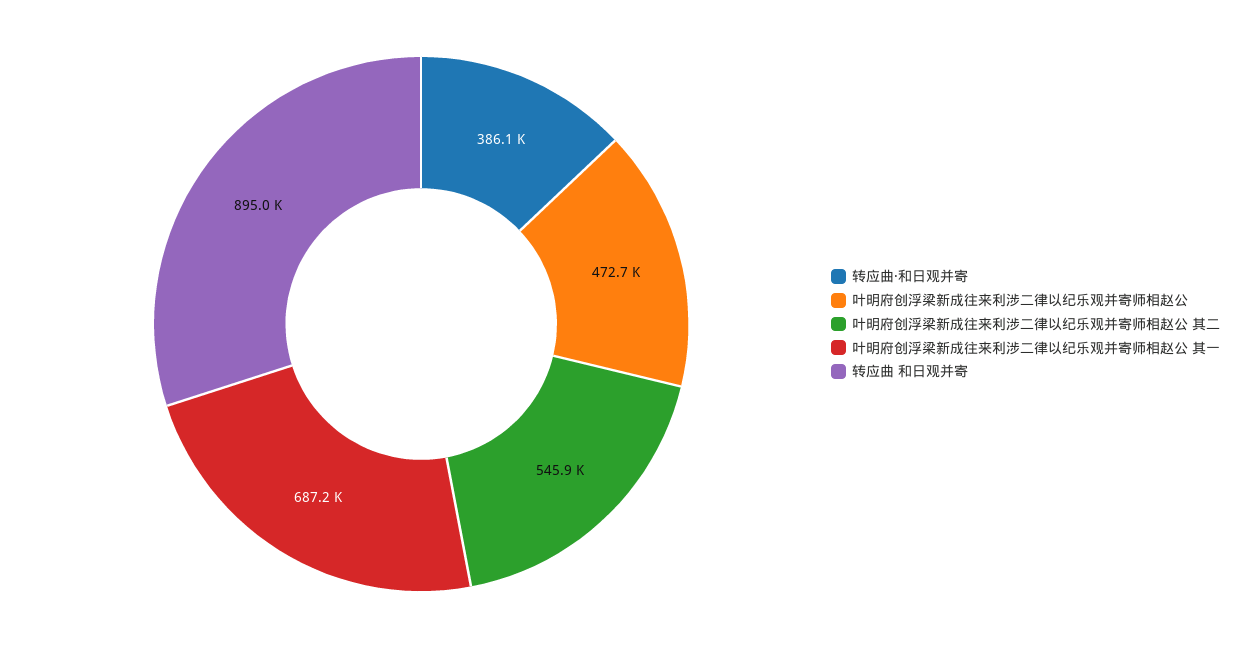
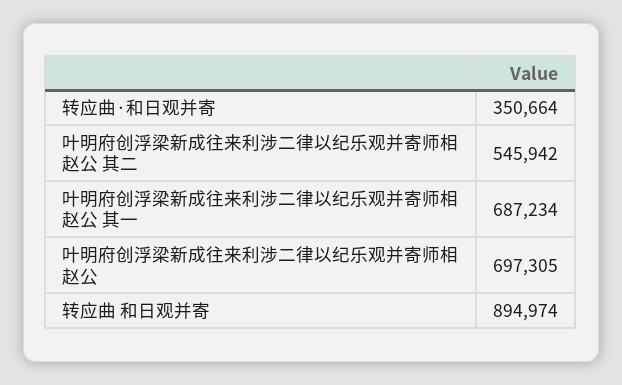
  {
-   "转应曲·和日观并寄": 386100,
+   "转应曲·和日观并寄": 350664,
-   "叶明府创浮梁新成往来利涉二律以纪乐观并寄师相赵公": 472700,
+   "叶明府创浮梁新成往来利涉二律以纪乐观并寄师相赵公": 697305,
    "叶明府创浮梁新成往来利涉二律以纪乐观并寄师相赵公 其二": 545942,
    "叶明府创浮梁新成往来利涉二律以纪乐观并寄师相赵公 其一": 687234,
    "转应曲 和日观并寄": 894974
  }

